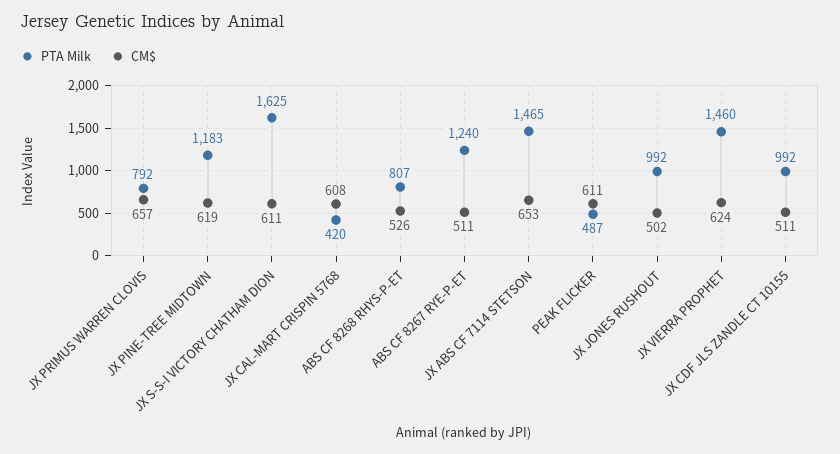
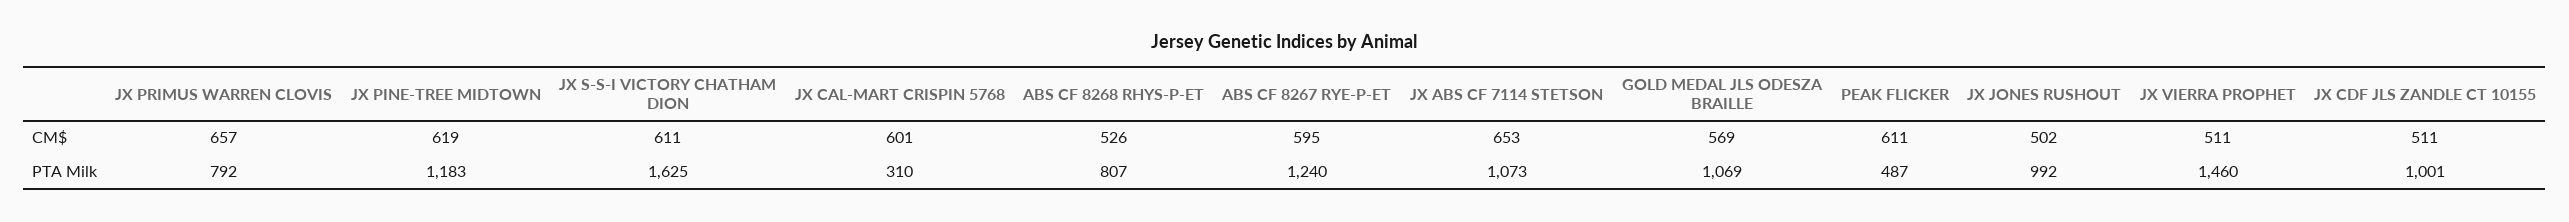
  {
    "PTA Milk": {
      "JX PRIMUS WARREN CLOVIS": 792,
      "JX PINE-TREE MIDTOWN": 1183,
      "JX S-S-I VICTORY CHATHAM DION": 1625,
-     "JX CAL-MART CRISPIN 5768": 420,
+     "JX CAL-MART CRISPIN 5768": 310,
      "ABS CF 8268 RHYS-P-ET": 807,
      "ABS CF 8267 RYE-P-ET": 1240,
-     "JX ABS CF 7114 STETSON": 1465,
+     "JX ABS CF 7114 STETSON": 1073,
      "PEAK FLICKER": 487,
      "JX JONES RUSHOUT": 992,
      "JX VIERRA PROPHET": 1460,
-     "JX CDF JLS ZANDLE CT 10155": 992
+     "JX CDF JLS ZANDLE CT 10155": 1001,
+     "GOLD MEDAL JLS ODESZA BRAILLE": 1069
    },
    "CM$": {
      "JX PRIMUS WARREN CLOVIS": 657,
      "JX PINE-TREE MIDTOWN": 619,
      "JX S-S-I VICTORY CHATHAM DION": 611,
-     "JX CAL-MART CRISPIN 5768": 608,
+     "JX CAL-MART CRISPIN 5768": 601,
      "ABS CF 8268 RHYS-P-ET": 526,
-     "ABS CF 8267 RYE-P-ET": 511,
+     "ABS CF 8267 RYE-P-ET": 595,
      "JX ABS CF 7114 STETSON": 653,
      "PEAK FLICKER": 611,
      "JX JONES RUSHOUT": 502,
-     "JX VIERRA PROPHET": 624,
+     "JX VIERRA PROPHET": 511,
-     "JX CDF JLS ZANDLE CT 10155": 511
+     "JX CDF JLS ZANDLE CT 10155": 511,
+     "GOLD MEDAL JLS ODESZA BRAILLE": 569
    }
  }

